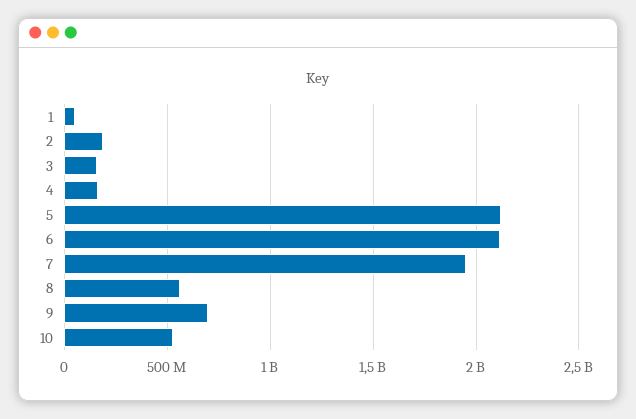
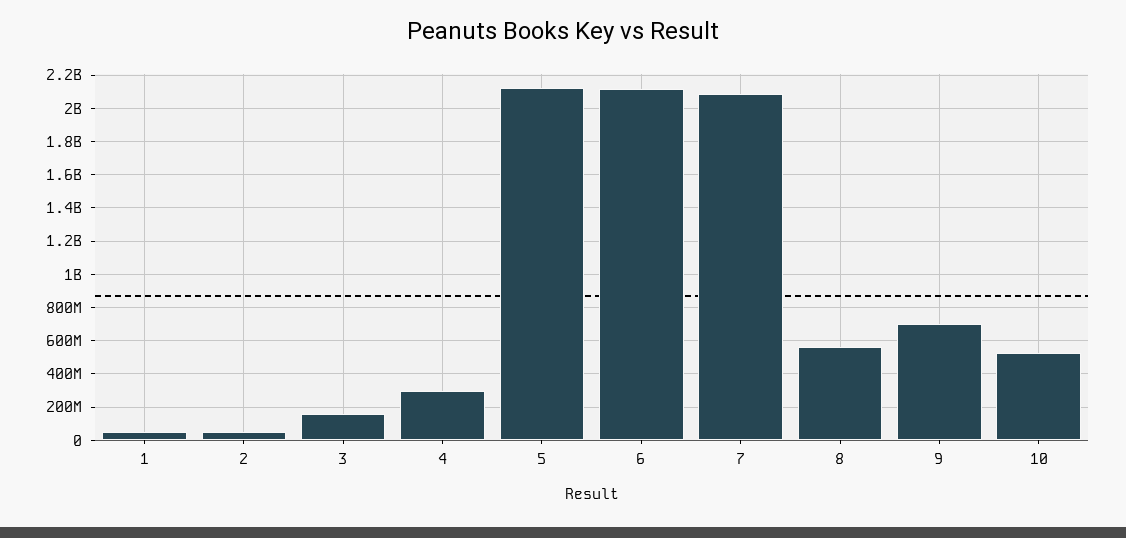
  {
    "1": 50000000,
-   "2": 200000000,
+   "2": 50000000,
    "3": 150000000,
-   "4": 150000000,
+   "4": 300000000,
    "5": 2100000000,
    "6": 2100000000,
-   "7": 1950000000,
+   "7": 2100000000,
    "8": 550000000,
    "9": 700000000,
    "10": 550000000
  }

